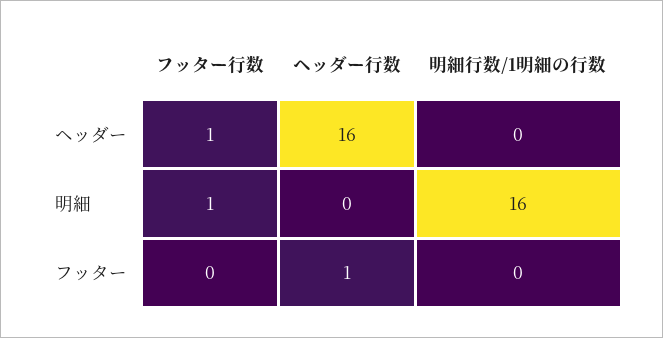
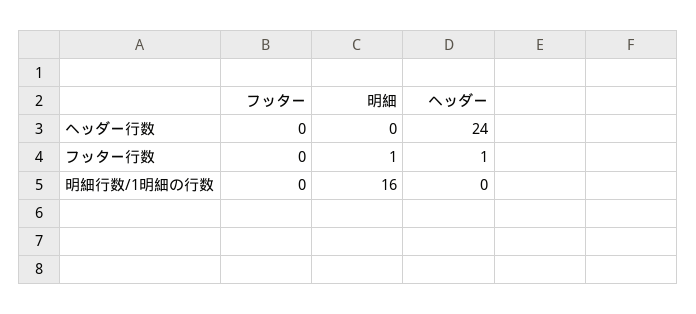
  {
    "フッター行数": {
      "ヘッダー": 1,
      "明細": 1,
      "フッター": 0
    },
    "ヘッダー行数": {
-     "ヘッダー": 16,
+     "ヘッダー": 24,
      "明細": 0,
-     "フッター": 1
+     "フッター": 0
    },
    "明細行数/1明細の行数": {
      "ヘッダー": 0,
      "明細": 16,
      "フッター": 0
    }
  }

